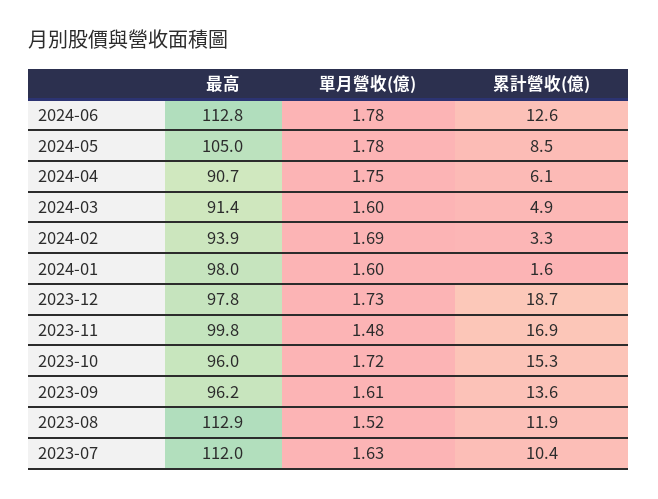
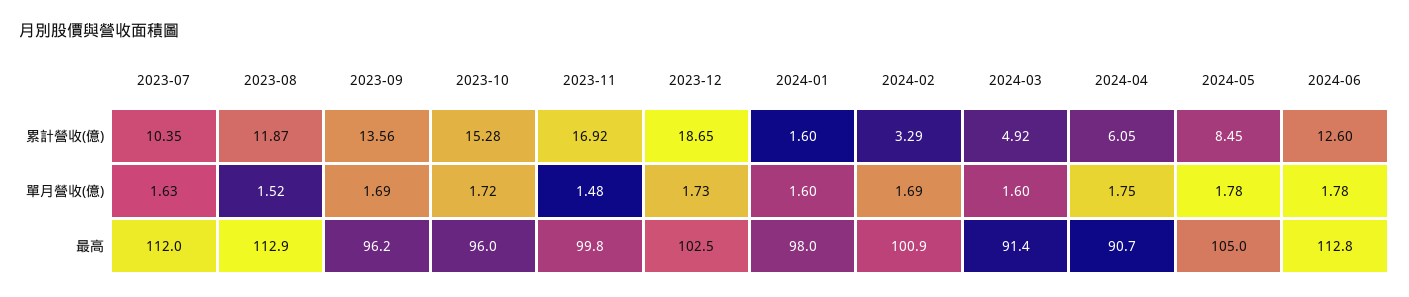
  {
    "最高": {
      "2024-06": 112.8,
      "2024-05": 105,
      "2024-04": 90.7,
      "2024-03": 91.4,
-     "2024-02": 93.9,
+     "2024-02": 100.9,
      "2024-01": 98,
-     "2023-12": 97.8,
+     "2023-12": 102.5,
      "2023-11": 99.8,
      "2023-10": 96,
      "2023-09": 96.2,
      "2023-08": 112.9,
      "2023-07": 112
    },
    "單月營收(億)": {
      "2024-06": 1.78,
      "2024-05": 1.78,
      "2024-04": 1.75,
      "2024-03": 1.6,
      "2024-02": 1.69,
      "2024-01": 1.6,
      "2023-12": 1.73,
      "2023-11": 1.48,
      "2023-10": 1.72,
-     "2023-09": 1.61,
+     "2023-09": 1.69,
      "2023-08": 1.52,
      "2023-07": 1.63
    },
    "累計營收(億)": {
      "2024-06": 12.6,
      "2024-05": 8.45,
      "2024-04": 6.05,
      "2024-03": 4.92,
      "2024-02": 3.29,
      "2024-01": 1.6,
      "2023-12": 18.65,
      "2023-11": 16.92,
      "2023-10": 15.28,
      "2023-09": 13.56,
      "2023-08": 11.87,
      "2023-07": 10.35
    }
  }

